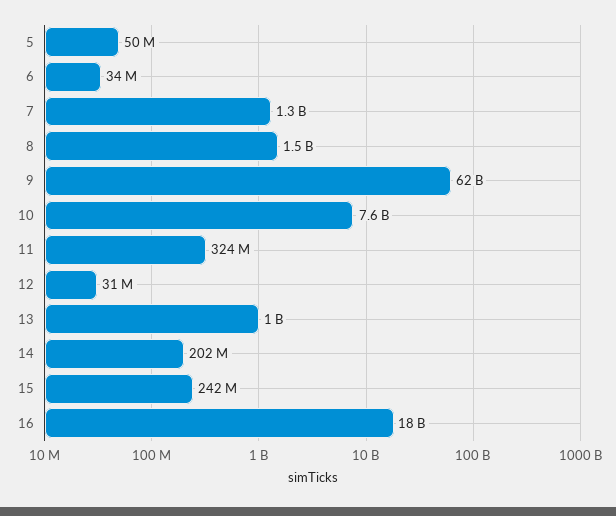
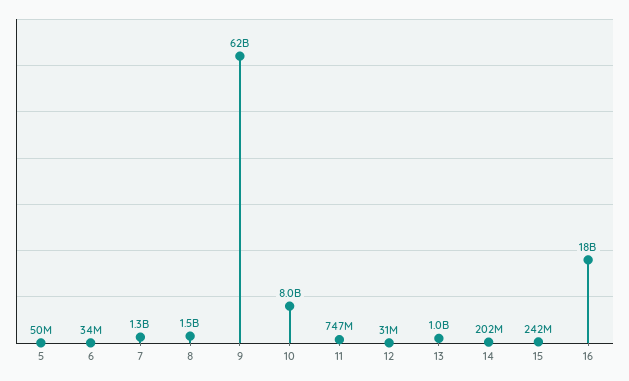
  {
    "5": 50000000,
    "6": 34000000,
    "7": 1300000000,
    "8": 1500000000,
    "9": 62000000000,
-   "10": 7600000000,
+   "10": 8000000000,
-   "11": 324000000,
+   "11": 747000000,
    "12": 31000000,
    "13": 1000000000,
    "14": 202000000,
    "15": 242000000,
    "16": 18000000000
  }

